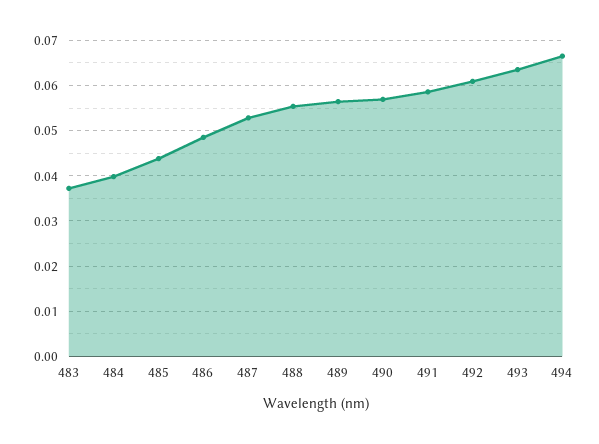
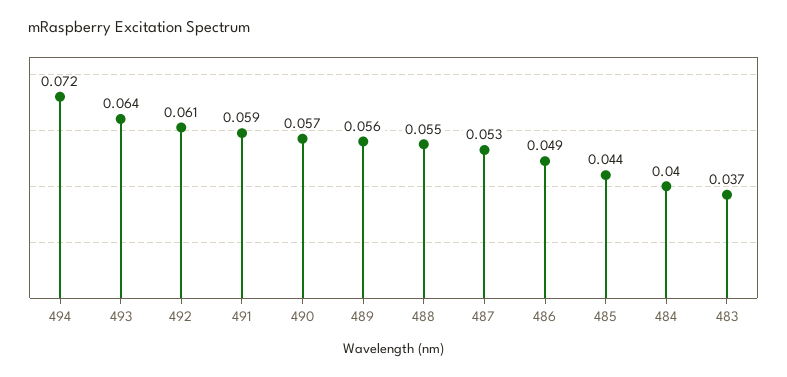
  {
    "483": 0.037,
    "484": 0.04,
    "485": 0.044,
    "486": 0.049,
    "487": 0.053,
    "488": 0.055,
    "489": 0.056,
    "490": 0.057,
    "491": 0.059,
    "492": 0.061,
    "493": 0.064,
-   "494": 0.066
+   "494": 0.072
  }

